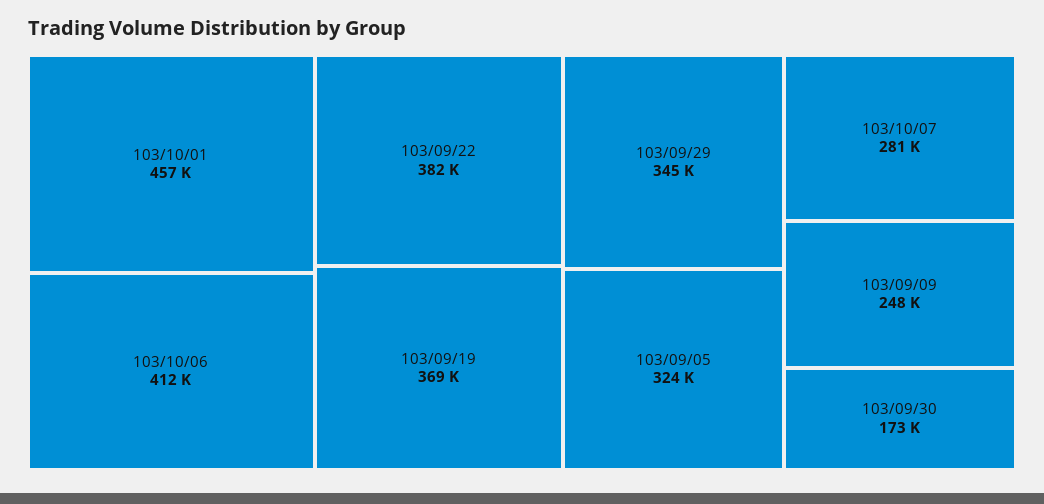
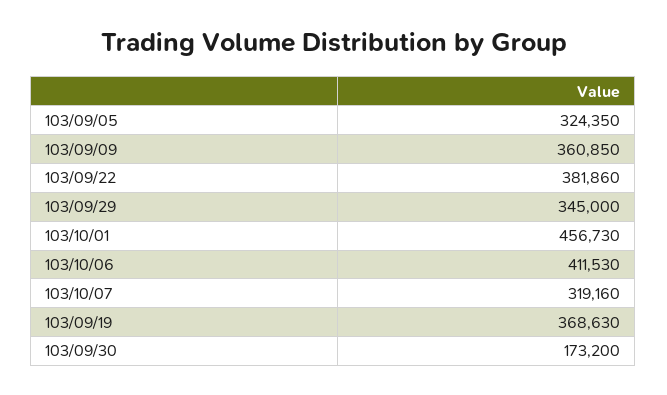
  {
    "103/10/01": 456730,
    "103/10/06": 411530,
    "103/09/22": 381860,
    "103/09/19": 368630,
    "103/09/29": 345000,
    "103/09/05": 324350,
-   "103/10/07": 281000,
+   "103/10/07": 319160,
-   "103/09/09": 248000,
+   "103/09/09": 360850,
    "103/09/30": 173200
  }

